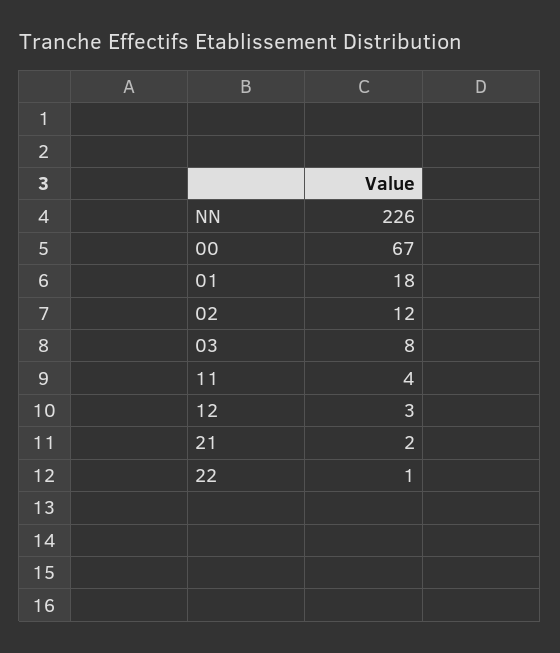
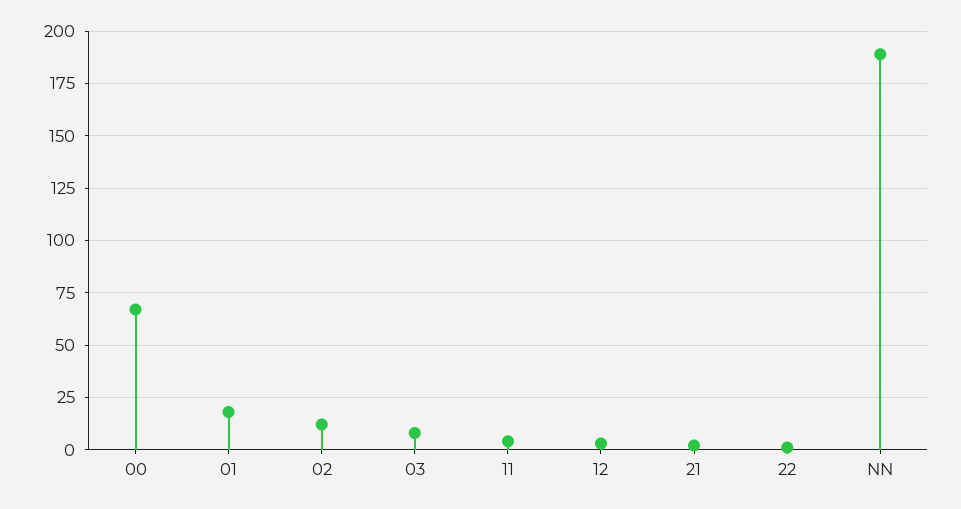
  {
-   "NN": 226,
+   "NN": 190,
    "00": 67,
    "01": 18,
    "02": 12,
    "03": 8,
    "11": 4,
    "12": 3,
    "21": 2,
    "22": 1
  }

